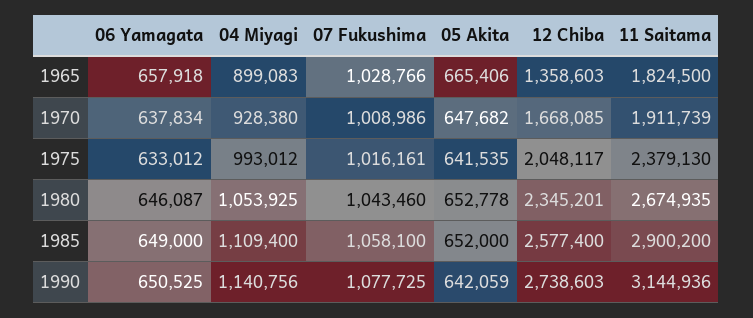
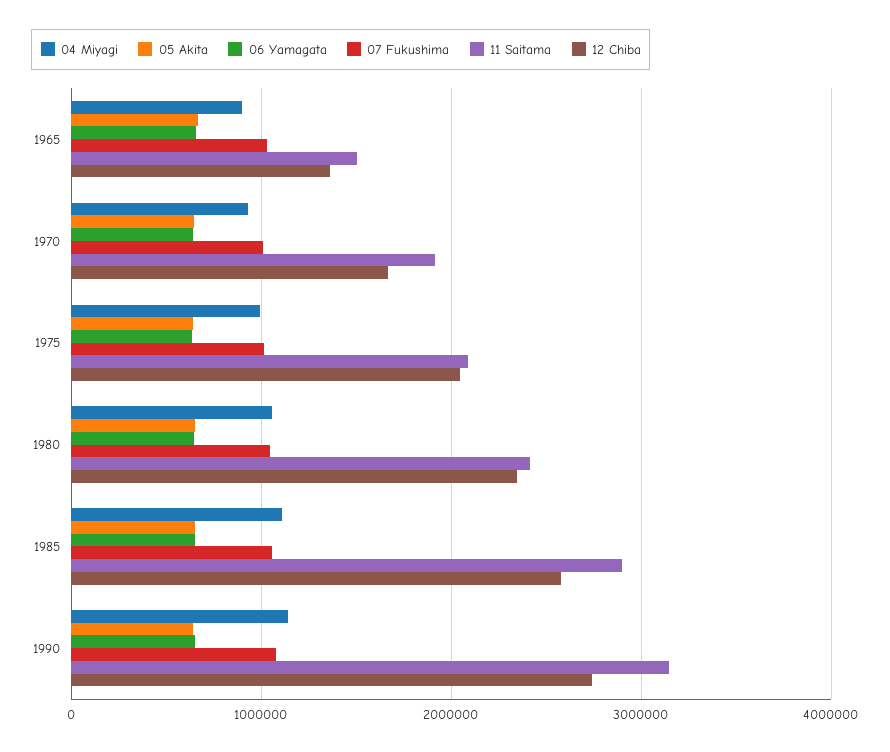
  {
    "06 Yamagata": {
      "1965": 657918,
      "1970": 637834,
      "1975": 633012,
      "1980": 646087,
      "1985": 649000,
      "1990": 650525
    },
    "04 Miyagi": {
      "1965": 899083,
      "1970": 928380,
      "1975": 993012,
      "1980": 1053925,
      "1985": 1109400,
      "1990": 1140756
    },
    "07 Fukushima": {
      "1965": 1028766,
      "1970": 1008986,
      "1975": 1016161,
      "1980": 1043460,
      "1985": 1058100,
      "1990": 1077725
    },
    "05 Akita": {
      "1965": 665406,
      "1970": 647682,
      "1975": 641535,
      "1980": 652778,
      "1985": 652000,
      "1990": 642059
    },
    "12 Chiba": {
      "1965": 1358603,
      "1970": 1668085,
      "1975": 2048117,
      "1980": 2345201,
      "1985": 2577400,
      "1990": 2738603
    },
    "11 Saitama": {
-     "1965": 1824500,
+     "1965": 1500000,
      "1970": 1911739,
-     "1975": 2379130,
+     "1975": 2100000,
-     "1980": 2674935,
+     "1980": 2400000,
      "1985": 2900200,
      "1990": 3144936
    }
  }

